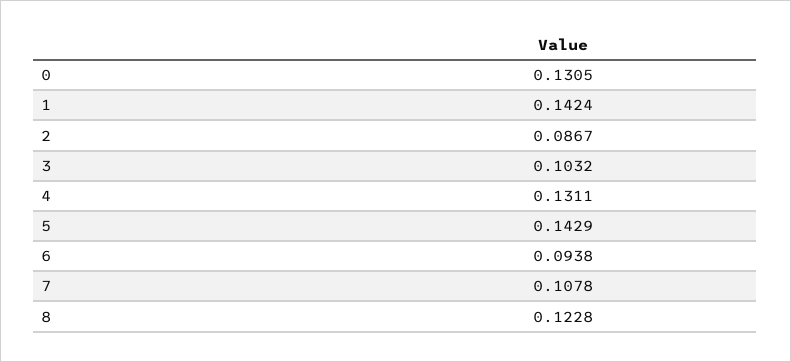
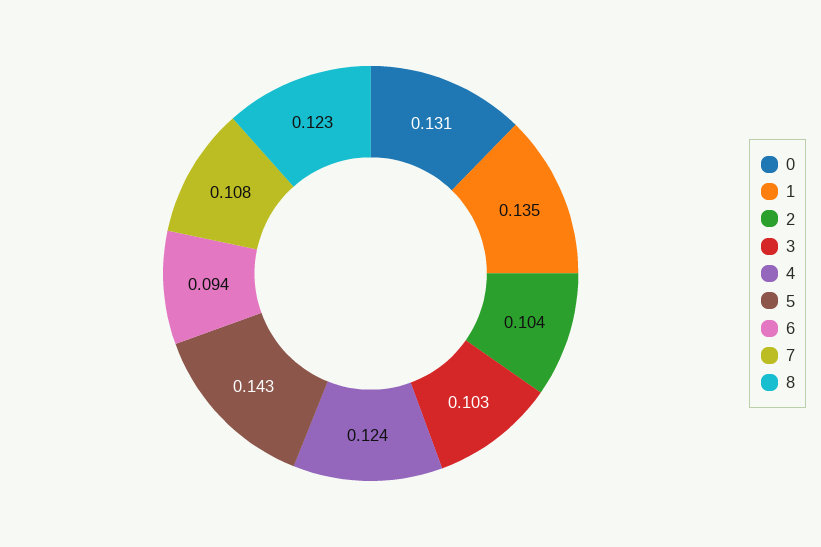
  {
    "0": 0.1305,
-   "1": 0.1424,
+   "1": 0.135,
-   "2": 0.0867,
+   "2": 0.104,
    "3": 0.1032,
-   "4": 0.1311,
+   "4": 0.124,
    "5": 0.1429,
    "6": 0.0938,
    "7": 0.1078,
    "8": 0.1228
  }

